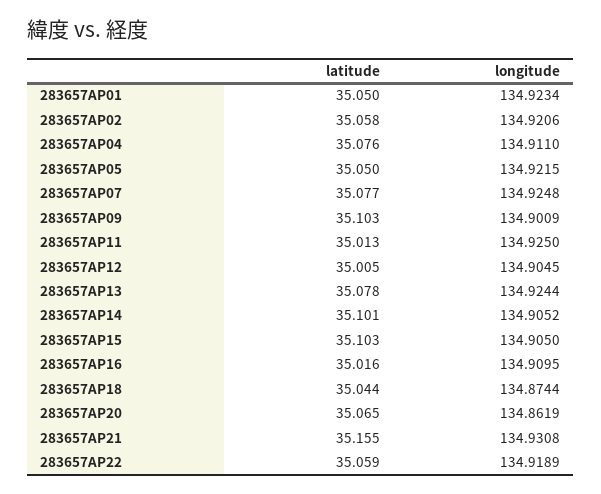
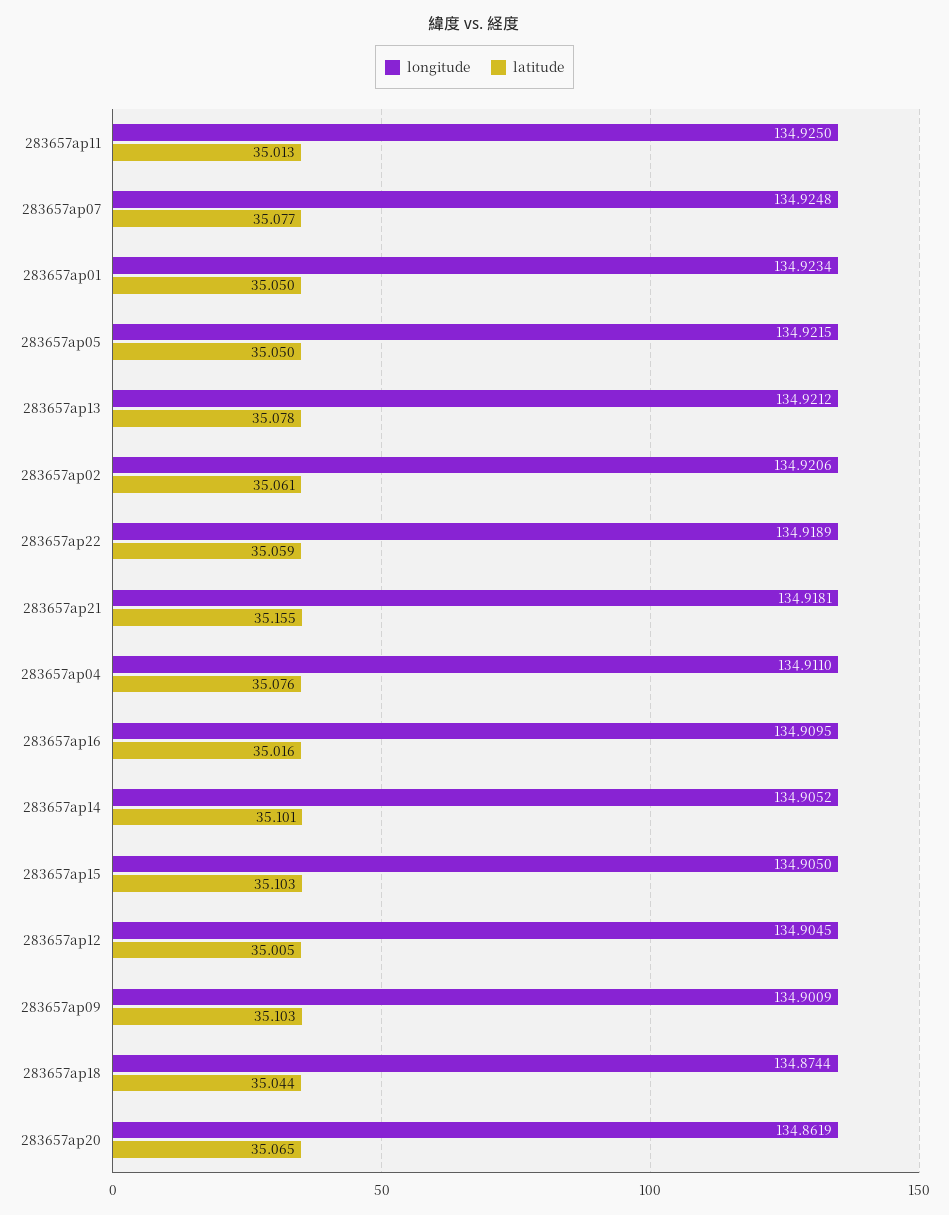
  {
    "latitude": {
      "283657AP01": 35.05,
-     "283657AP02": 35.058,
+     "283657AP02": 35.061,
      "283657AP04": 35.076,
      "283657AP05": 35.05,
      "283657AP07": 35.077,
      "283657AP09": 35.103,
      "283657AP11": 35.013,
      "283657AP12": 35.005,
      "283657AP13": 35.078,
      "283657AP14": 35.101,
      "283657AP15": 35.103,
      "283657AP16": 35.016,
      "283657AP18": 35.044,
      "283657AP20": 35.065,
      "283657AP21": 35.155,
      "283657AP22": 35.059
    },
    "longitude": {
      "283657AP01": 134.9234,
      "283657AP02": 134.9206,
      "283657AP04": 134.911,
      "283657AP05": 134.9215,
      "283657AP07": 134.9248,
      "283657AP09": 134.9009,
      "283657AP11": 134.925,
      "283657AP12": 134.9045,
-     "283657AP13": 134.9244,
+     "283657AP13": 134.9212,
      "283657AP14": 134.9052,
      "283657AP15": 134.905,
      "283657AP16": 134.9095,
      "283657AP18": 134.8744,
      "283657AP20": 134.8619,
-     "283657AP21": 134.9308,
+     "283657AP21": 134.9181,
      "283657AP22": 134.9189
    }
  }

